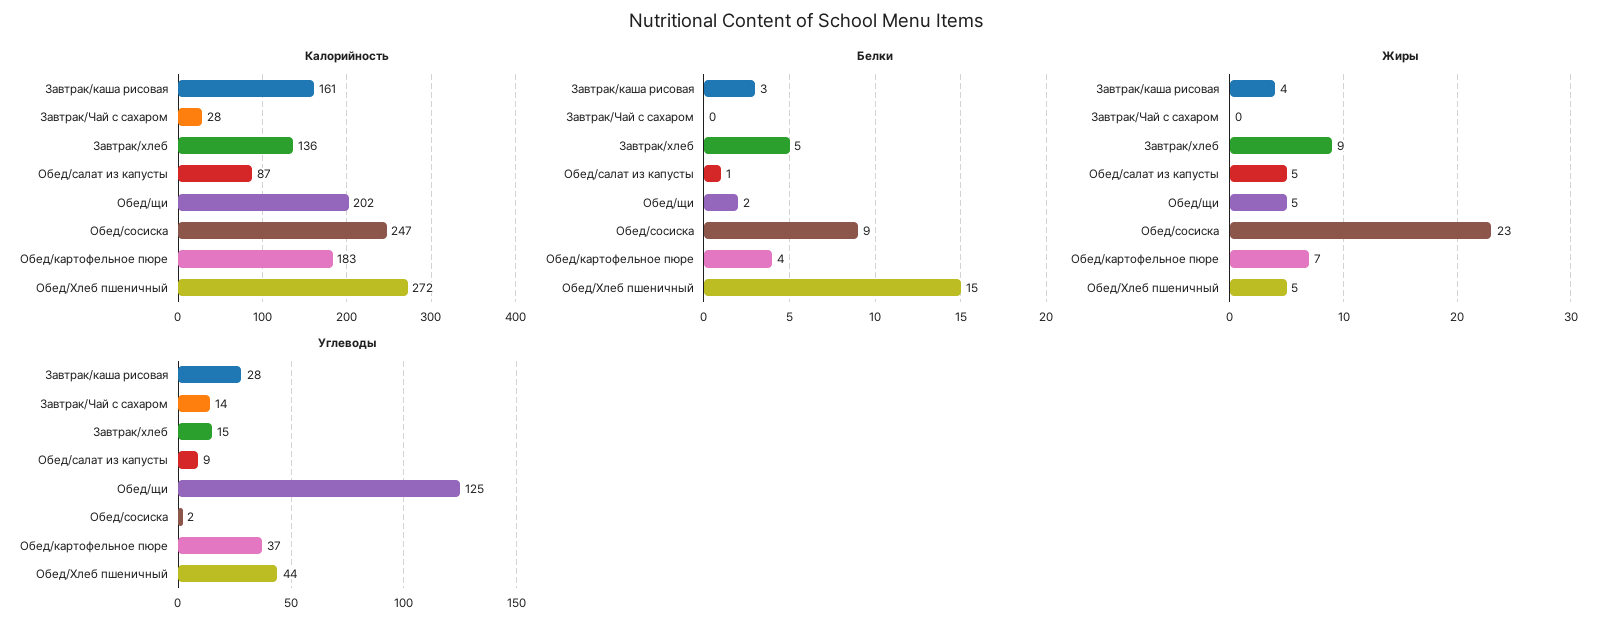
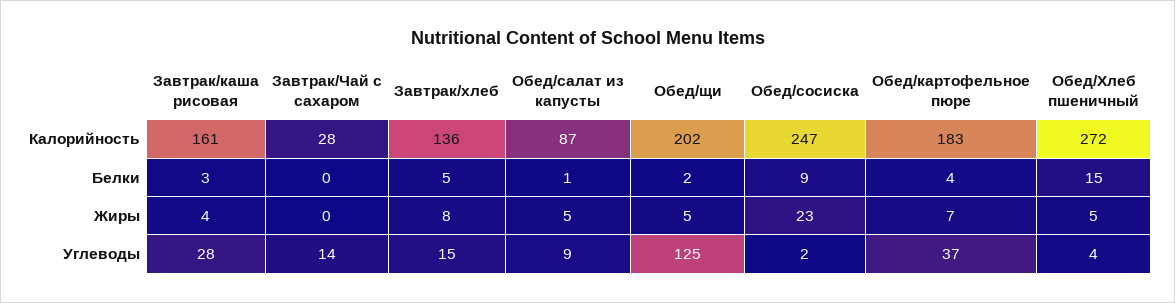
  {
    "Калорийность": {
      "Завтрак/каша рисовая": 161,
      "Завтрак/Чай с сахаром": 28,
      "Завтрак/хлеб": 136,
      "Обед/салат из капусты": 87,
      "Обед/щи": 202,
      "Обед/сосиска": 247,
      "Обед/картофельное пюре": 183,
      "Обед/Хлеб пшеничный": 272
    },
    "Белки": {
      "Завтрак/каша рисовая": 3,
      "Завтрак/Чай с сахаром": 0,
      "Завтрак/хлеб": 5,
      "Обед/салат из капусты": 1,
      "Обед/щи": 2,
      "Обед/сосиска": 9,
      "Обед/картофельное пюре": 4,
      "Обед/Хлеб пшеничный": 15
    },
    "Жиры": {
      "Завтрак/каша рисовая": 4,
      "Завтрак/Чай с сахаром": 0,
-     "Завтрак/хлеб": 9,
+     "Завтрак/хлеб": 8,
      "Обед/салат из капусты": 5,
      "Обед/щи": 5,
      "Обед/сосиска": 23,
      "Обед/картофельное пюре": 7,
      "Обед/Хлеб пшеничный": 5
    },
    "Углеводы": {
      "Завтрак/каша рисовая": 28,
      "Завтрак/Чай с сахаром": 14,
      "Завтрак/хлеб": 15,
      "Обед/салат из капусты": 9,
      "Обед/щи": 125,
      "Обед/сосиска": 2,
      "Обед/картофельное пюре": 37,
-     "Обед/Хлеб пшеничный": 44
+     "Обед/Хлеб пшеничный": 4
    }
  }

